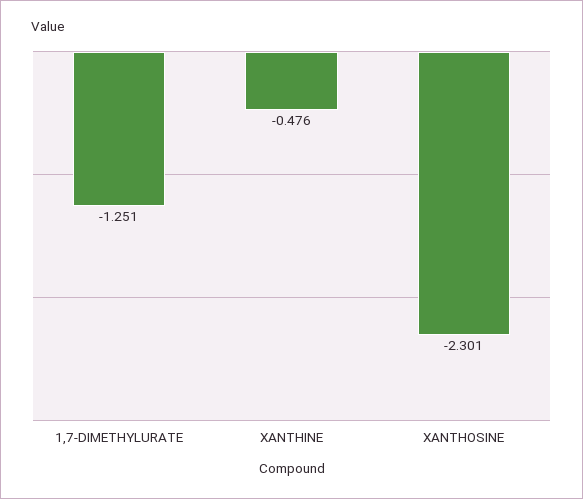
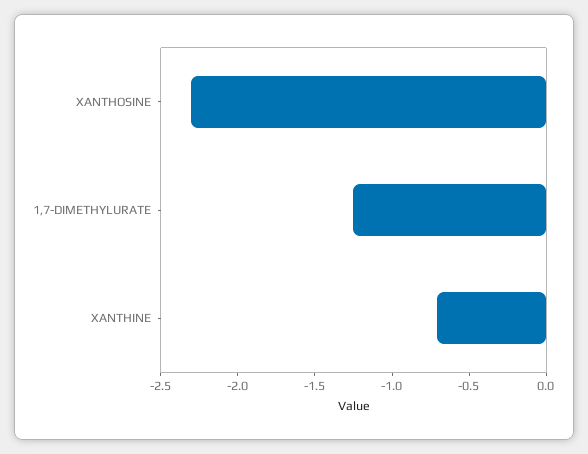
  {
    "1,7-DIMETHYLURATE": -1.251,
-   "XANTHINE": -0.476,
+   "XANTHINE": -0.7,
    "XANTHOSINE": -2.301
  }

